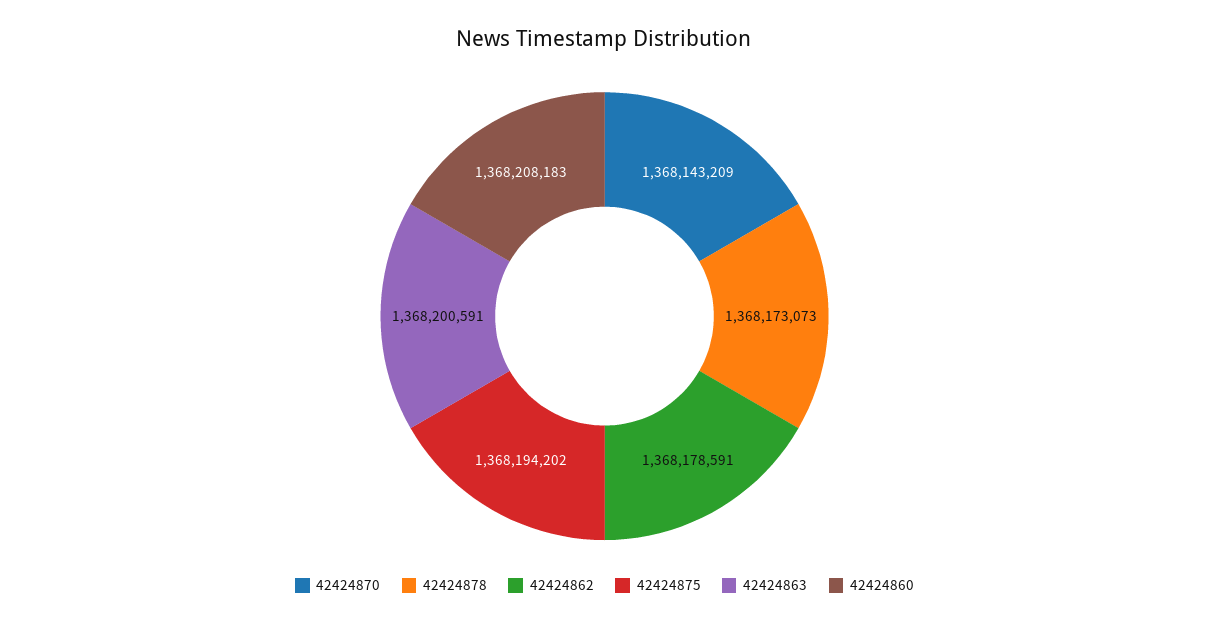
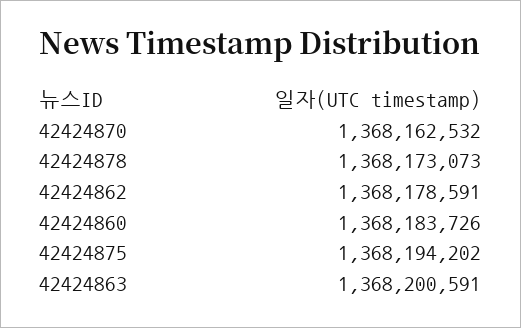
  {
-   "42424870": 1368143209,
+   "42424870": 1368162532,
    "42424878": 1368173073,
    "42424862": 1368178591,
    "42424875": 1368194202,
    "42424863": 1368200591,
-   "42424860": 1368208183
+   "42424860": 1368183726
  }

